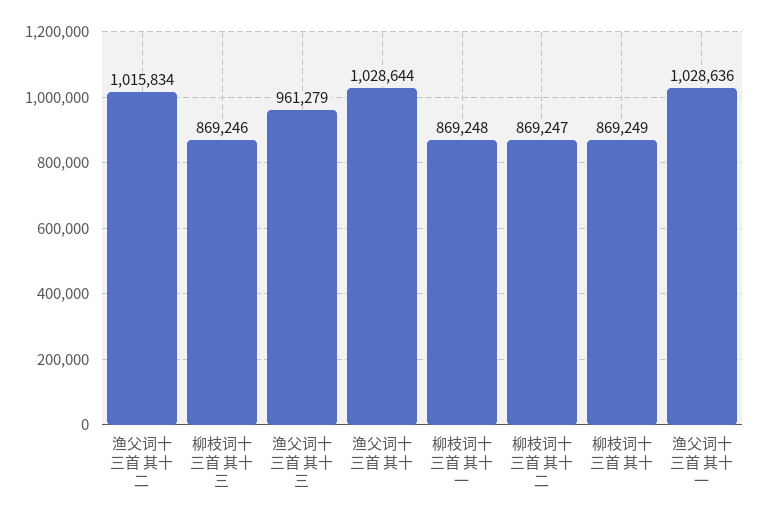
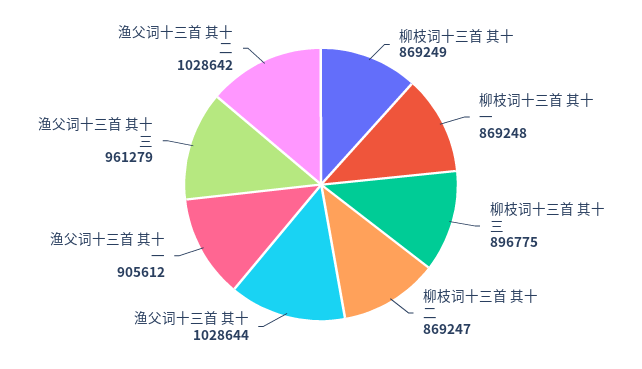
  {
-   "渔父词十三首 其十二": 1015834,
+   "渔父词十三首 其十二": 1028642,
-   "柳枝词十三首 其十三": 869246,
+   "柳枝词十三首 其十三": 896775,
    "渔父词十三首 其十三": 961279,
    "渔父词十三首 其十": 1028644,
    "柳枝词十三首 其十一": 869248,
    "柳枝词十三首 其十二": 869247,
    "柳枝词十三首 其十": 869249,
-   "渔父词十三首 其十一": 1028636
+   "渔父词十三首 其十一": 905612
  }

